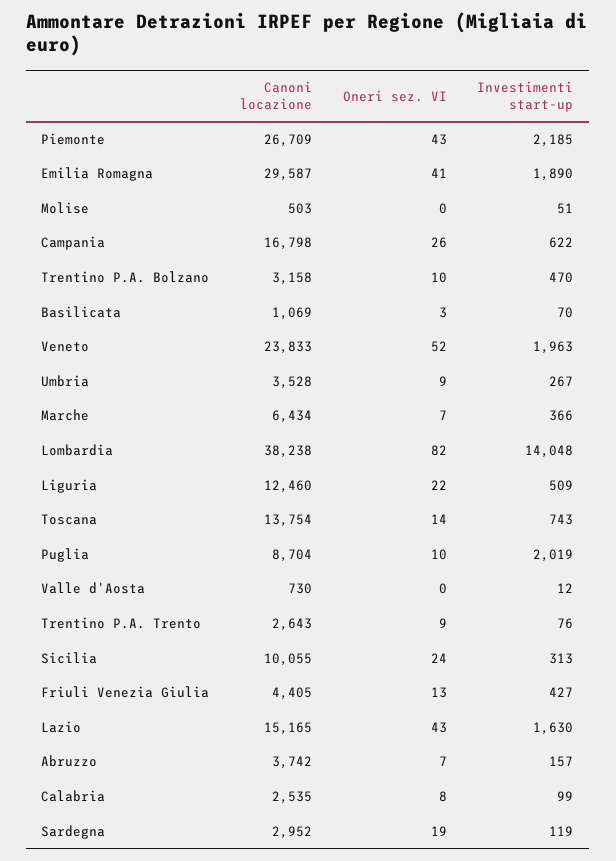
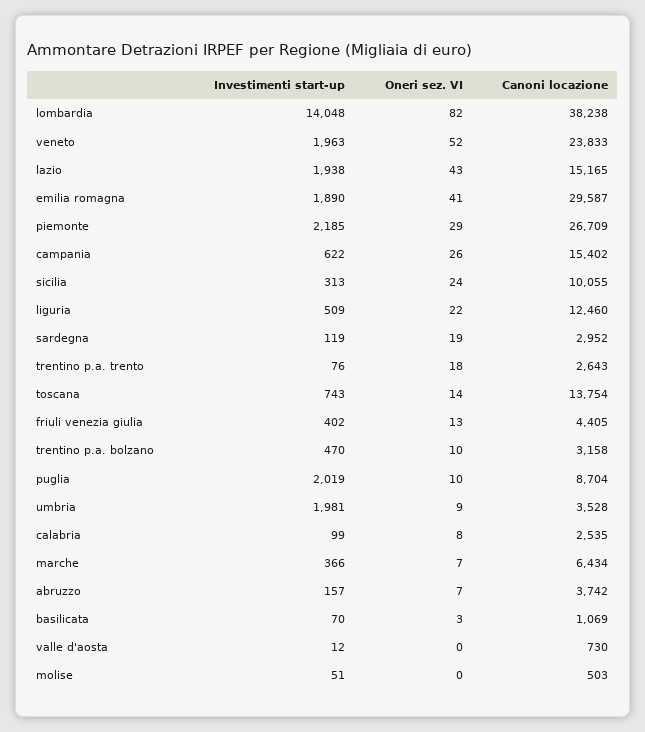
  {
    "Canoni locazione": {
      "Piemonte": 26709,
      "Emilia Romagna": 29587,
      "Molise": 503,
-     "Campania": 16798,
+     "Campania": 15402,
      "Trentino P.A. Bolzano": 3158,
      "Basilicata": 1069,
      "Veneto": 23833,
      "Umbria": 3528,
      "Marche": 6434,
      "Lombardia": 38238,
      "Liguria": 12460,
      "Toscana": 13754,
      "Puglia": 8704,
      "Valle d'Aosta": 730,
      "Trentino P.A. Trento": 2643,
      "Sicilia": 10055,
      "Friuli Venezia Giulia": 4405,
      "Lazio": 15165,
      "Abruzzo": 3742,
      "Calabria": 2535,
      "Sardegna": 2952
    },
    "Oneri sez. VI": {
-     "Piemonte": 43,
+     "Piemonte": 29,
      "Emilia Romagna": 41,
      "Molise": 0,
      "Campania": 26,
      "Trentino P.A. Bolzano": 10,
      "Basilicata": 3,
      "Veneto": 52,
      "Umbria": 9,
      "Marche": 7,
      "Lombardia": 82,
      "Liguria": 22,
      "Toscana": 14,
      "Puglia": 10,
      "Valle d'Aosta": 0,
-     "Trentino P.A. Trento": 9,
+     "Trentino P.A. Trento": 18,
      "Sicilia": 24,
      "Friuli Venezia Giulia": 13,
      "Lazio": 43,
      "Abruzzo": 7,
      "Calabria": 8,
      "Sardegna": 19
    },
    "Investimenti start-up": {
      "Piemonte": 2185,
      "Emilia Romagna": 1890,
      "Molise": 51,
      "Campania": 622,
      "Trentino P.A. Bolzano": 470,
      "Basilicata": 70,
      "Veneto": 1963,
-     "Umbria": 267,
+     "Umbria": 1981,
      "Marche": 366,
      "Lombardia": 14048,
      "Liguria": 509,
      "Toscana": 743,
      "Puglia": 2019,
      "Valle d'Aosta": 12,
      "Trentino P.A. Trento": 76,
      "Sicilia": 313,
-     "Friuli Venezia Giulia": 427,
+     "Friuli Venezia Giulia": 402,
-     "Lazio": 1630,
+     "Lazio": 1938,
      "Abruzzo": 157,
      "Calabria": 99,
      "Sardegna": 119
    }
  }

